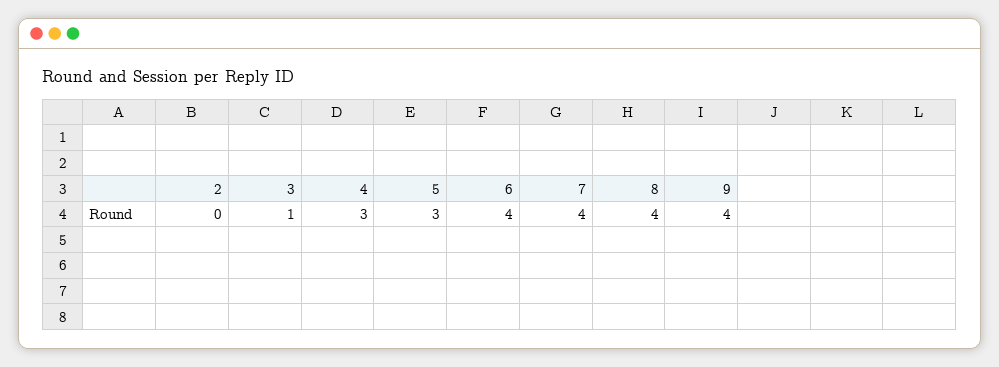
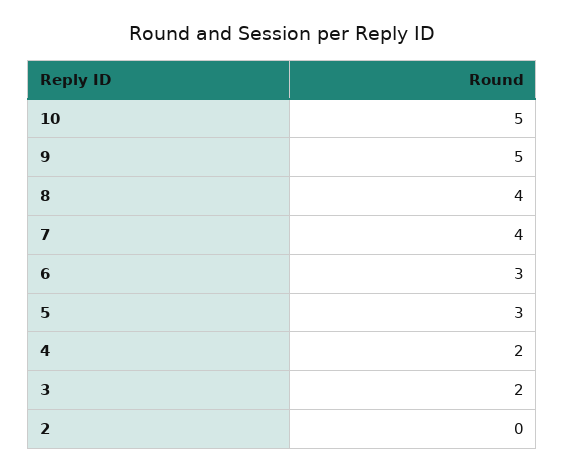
  {
    "2": 0,
-   "3": 1,
+   "3": 2,
-   "4": 3,
+   "4": 2,
    "5": 3,
-   "6": 4,
+   "6": 3,
    "7": 4,
    "8": 4,
-   "9": 4
+   "9": 5,
+   "10": 5
  }

